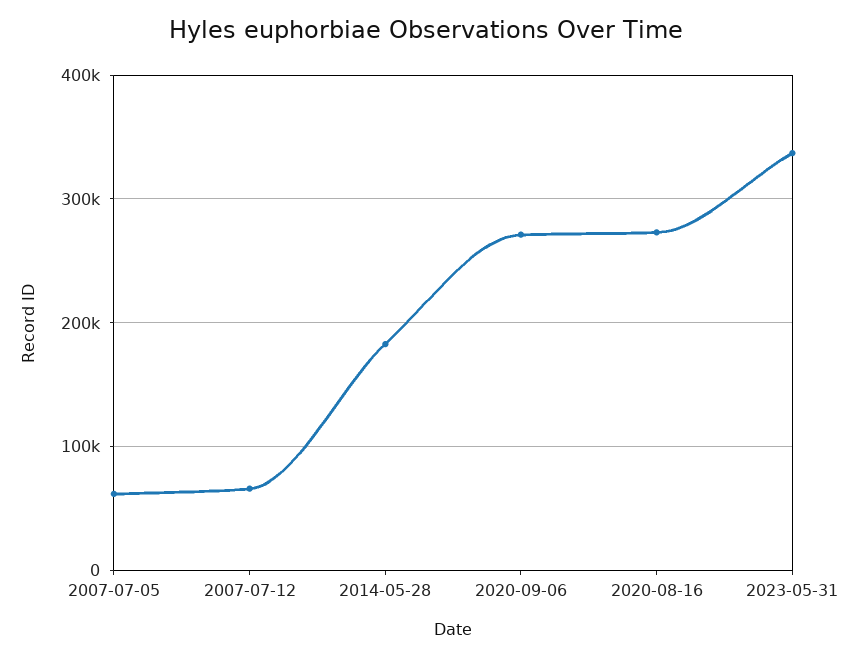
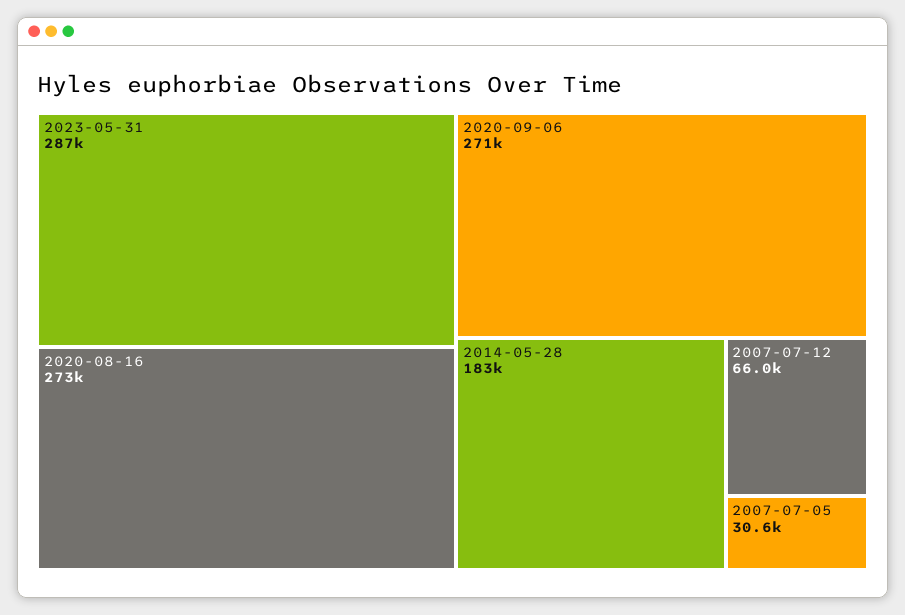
  {
-   "2007-07-05": 60000,
+   "2007-07-05": 30600,
    "2007-07-12": 66000,
    "2014-05-28": 183000,
    "2020-09-06": 271000,
    "2020-08-16": 273000,
-   "2023-05-31": 340000
+   "2023-05-31": 287000
  }

